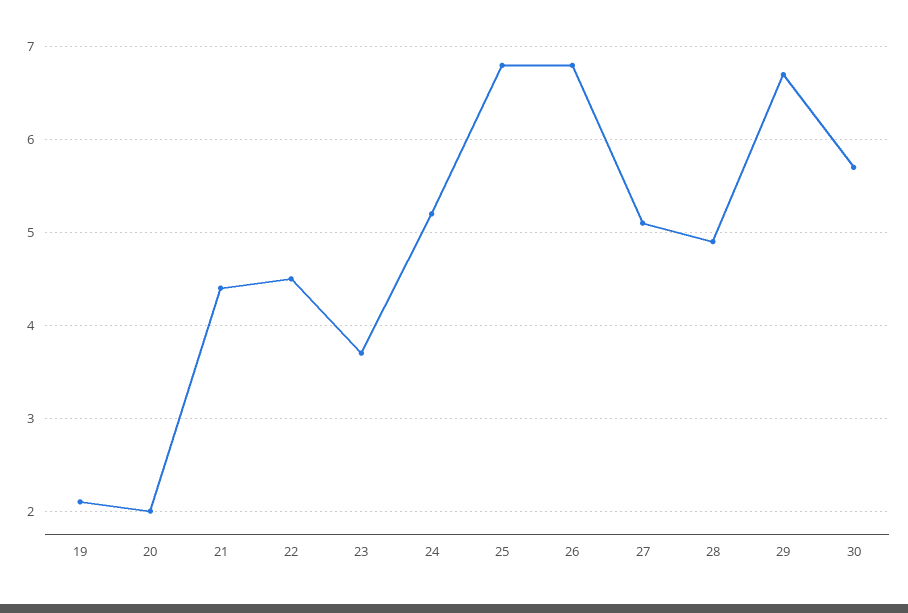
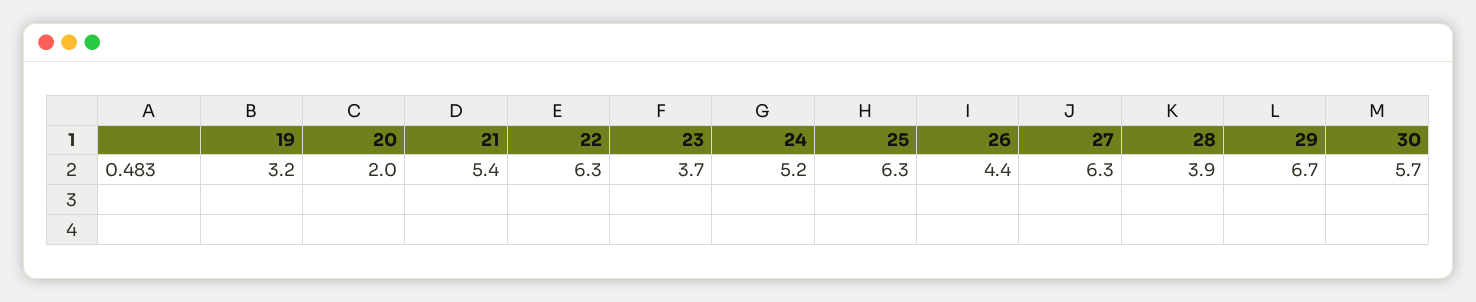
  {
-   "19": 2.1,
+   "19": 3.2,
    "20": 2,
-   "21": 4.4,
+   "21": 5.4,
-   "22": 4.5,
+   "22": 6.3,
    "23": 3.7,
    "24": 5.2,
-   "25": 6.8,
+   "25": 6.3,
-   "26": 6.8,
+   "26": 4.4,
-   "27": 5.1,
+   "27": 6.3,
-   "28": 4.9,
+   "28": 3.9,
    "29": 6.7,
    "30": 5.7
  }

